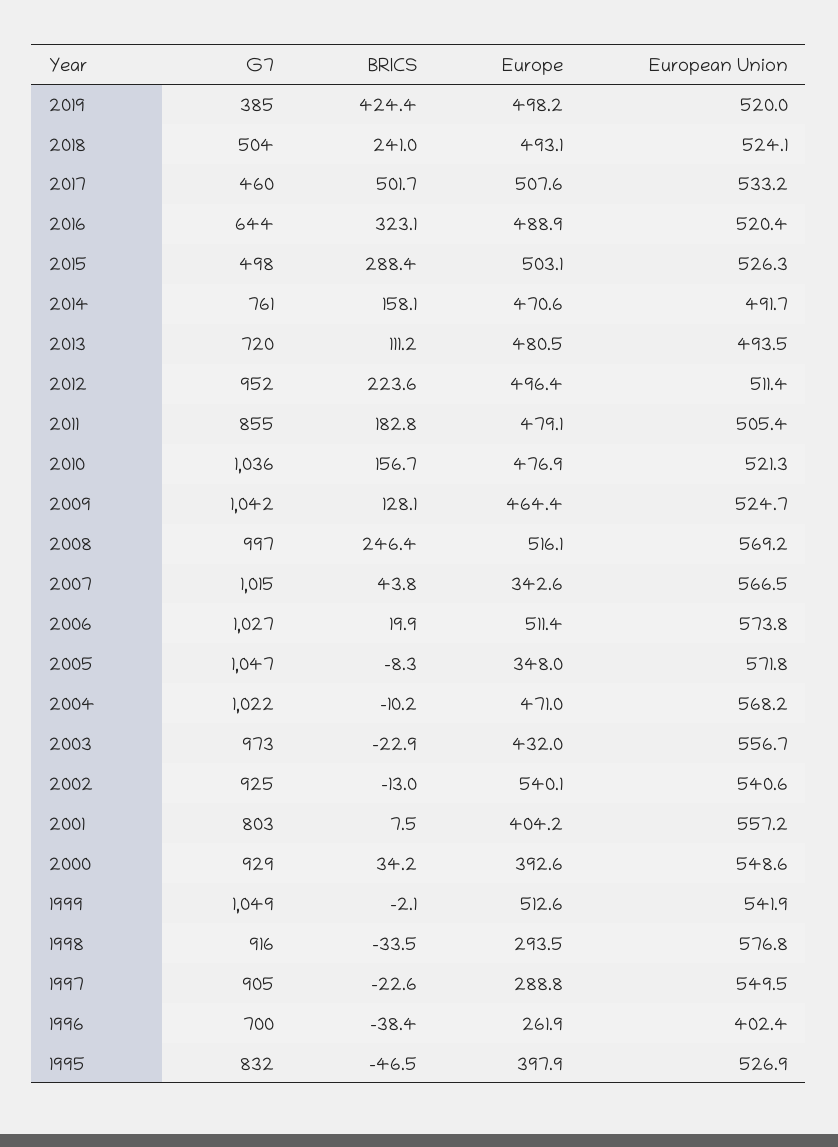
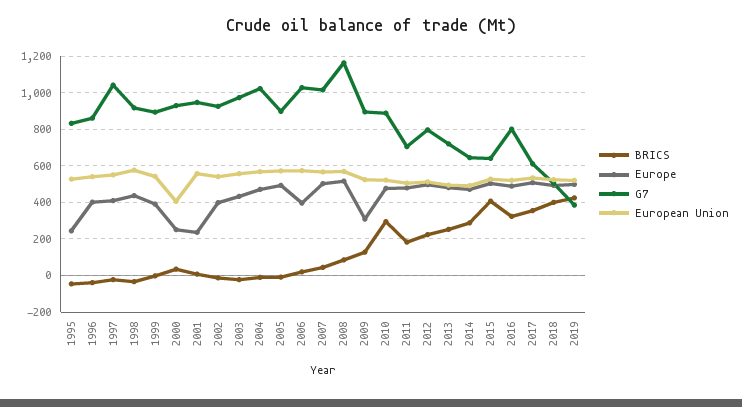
  {
    "G7": {
      "2019": 385,
      "2018": 504,
-     "2017": 460,
+     "2017": 600,
-     "2016": 644,
+     "2016": 800,
-     "2015": 498,
+     "2015": 650,
-     "2014": 761,
+     "2014": 650,
      "2013": 720,
-     "2012": 952,
+     "2012": 800,
-     "2011": 855,
+     "2011": 700,
-     "2010": 1036,
+     "2010": 900,
-     "2009": 1042,
+     "2009": 900,
-     "2008": 997,
+     "2008": 1150,
      "2007": 1015,
      "2006": 1027,
-     "2005": 1047,
+     "2005": 900,
      "2004": 1022,
      "2003": 973,
      "2002": 925,
-     "2001": 803,
+     "2001": 950,
      "2000": 929,
-     "1999": 1049,
+     "1999": 900,
      "1998": 916,
-     "1997": 905,
+     "1997": 1050,
-     "1996": 700,
+     "1996": 850,
      "1995": 832
    },
    "BRICS": {
      "2019": 424.4,
-     "2018": 241,
+     "2018": 400,
-     "2017": 501.7,
+     "2017": 350,
      "2016": 323.1,
-     "2015": 288.4,
+     "2015": 400,
-     "2014": 158.1,
+     "2014": 300,
-     "2013": 111.2,
+     "2013": 250,
      "2012": 223.6,
      "2011": 182.8,
-     "2010": 156.7,
+     "2010": 300,
      "2009": 128.1,
-     "2008": 246.4,
+     "2008": 100,
      "2007": 43.8,
      "2006": 19.9,
      "2005": -8.3,
      "2004": -10.2,
      "2003": -22.9,
      "2002": -13,
      "2001": 7.5,
      "2000": 34.2,
      "1999": -2.1,
      "1998": -33.5,
      "1997": -22.6,
      "1996": -38.4,
      "1995": -46.5
    },
    "Europe": {
      "2019": 498.2,
      "2018": 493.1,
      "2017": 507.6,
      "2016": 488.9,
      "2015": 503.1,
      "2014": 470.6,
      "2013": 480.5,
      "2012": 496.4,
      "2011": 479.1,
      "2010": 476.9,
-     "2009": 464.4,
+     "2009": 300,
      "2008": 516.1,
-     "2007": 342.6,
+     "2007": 500,
-     "2006": 511.4,
+     "2006": 400,
-     "2005": 348,
+     "2005": 500,
      "2004": 471,
      "2003": 432,
-     "2002": 540.1,
+     "2002": 400,
-     "2001": 404.2,
+     "2001": 250,
-     "2000": 392.6,
+     "2000": 250,
-     "1999": 512.6,
+     "1999": 400,
-     "1998": 293.5,
+     "1998": 450,
-     "1997": 288.8,
+     "1997": 400,
-     "1996": 261.9,
+     "1996": 400,
-     "1995": 397.9
+     "1995": 250
    },
    "European Union": {
      "2019": 520,
      "2018": 524.1,
      "2017": 533.2,
      "2016": 520.4,
      "2015": 526.3,
      "2014": 491.7,
      "2013": 493.5,
      "2012": 511.4,
      "2011": 505.4,
      "2010": 521.3,
      "2009": 524.7,
      "2008": 569.2,
      "2007": 566.5,
      "2006": 573.8,
      "2005": 571.8,
      "2004": 568.2,
      "2003": 556.7,
      "2002": 540.6,
      "2001": 557.2,
-     "2000": 548.6,
+     "2000": 400,
      "1999": 541.9,
      "1998": 576.8,
      "1997": 549.5,
-     "1996": 402.4,
+     "1996": 550,
      "1995": 526.9
    }
  }

